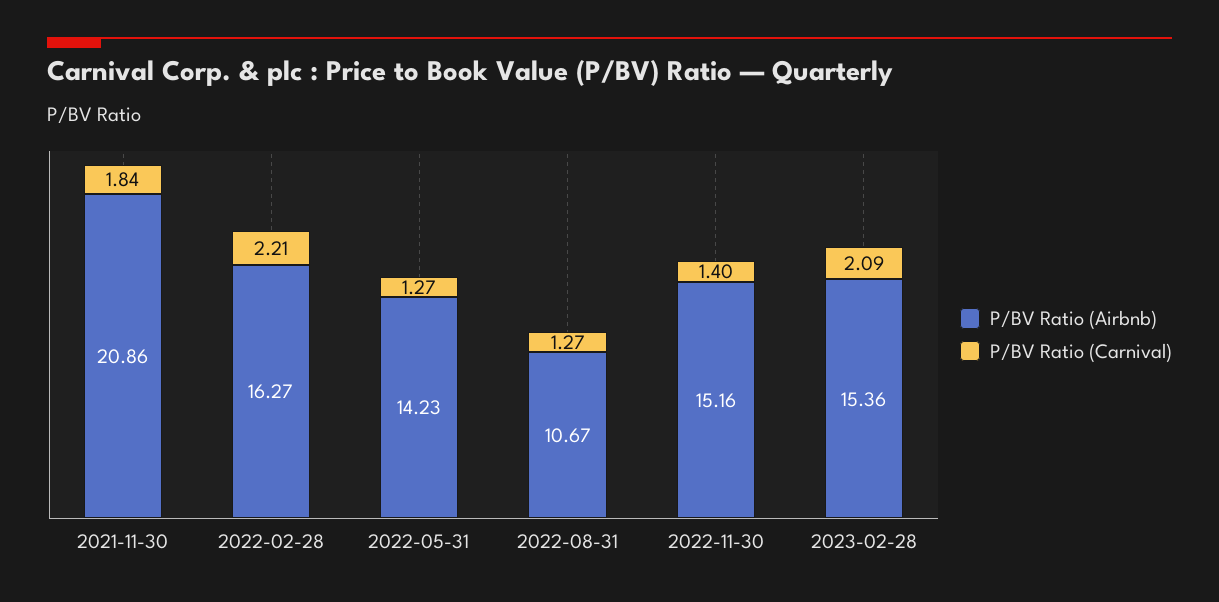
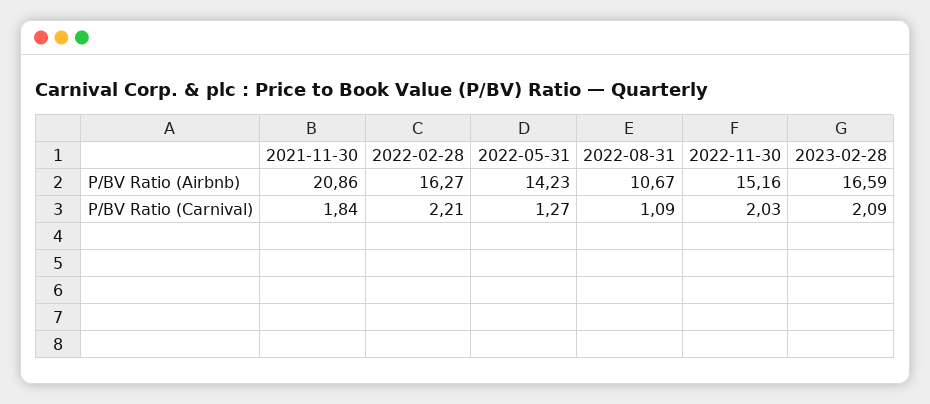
  {
    "P/BV Ratio (Airbnb)": {
      "2021-11-30": 20.86,
      "2022-02-28": 16.27,
      "2022-05-31": 14.23,
      "2022-08-31": 10.67,
      "2022-11-30": 15.16,
-     "2023-02-28": 15.36
+     "2023-02-28": 16.59
    },
    "P/BV Ratio (Carnival)": {
      "2021-11-30": 1.84,
      "2022-02-28": 2.21,
      "2022-05-31": 1.27,
-     "2022-08-31": 1.27,
+     "2022-08-31": 1.09,
-     "2022-11-30": 1.4,
+     "2022-11-30": 2.03,
      "2023-02-28": 2.09
    }
  }

